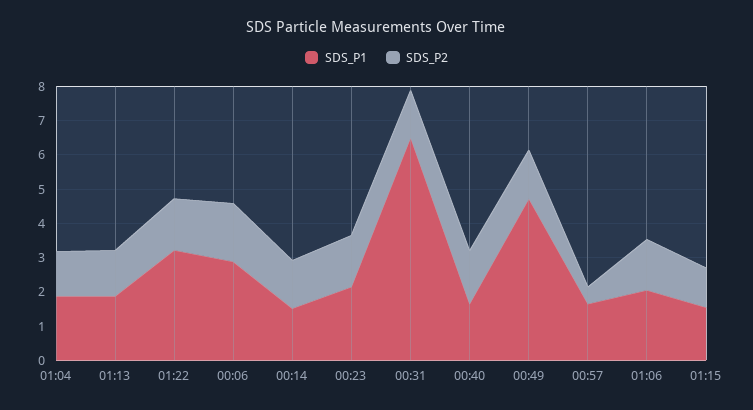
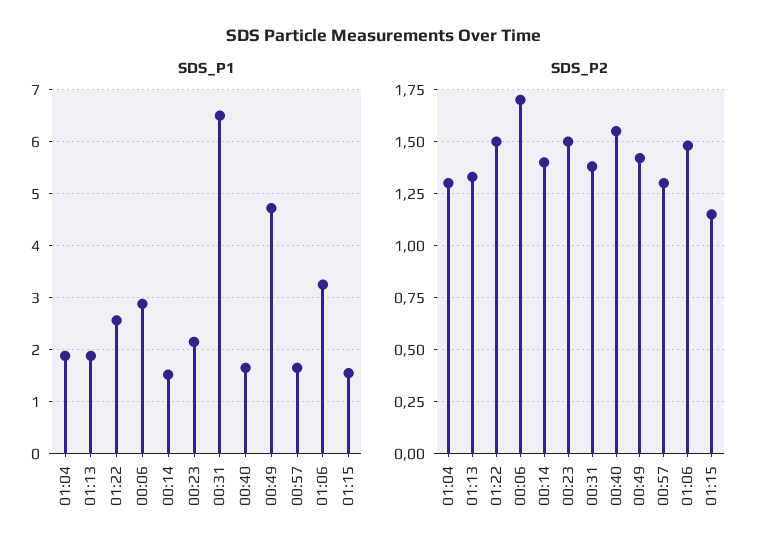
  {
    "SDS_P1": {
      "01:04": 1.8,
      "01:13": 1.8,
-     "01:22": 3.25,
+     "01:22": 2.6,
      "00:06": 2.8,
      "00:14": 1.6,
      "00:23": 2.2,
      "00:31": 6.6,
      "00:40": 1.6,
      "00:49": 4.8,
      "00:57": 1.6,
-     "01:06": 2,
+     "01:06": 3.2,
      "01:15": 1.6
    },
    "SDS_P2": {
      "01:04": 1.3,
      "01:13": 1.35,
      "01:22": 1.5,
      "00:06": 1.7,
      "00:14": 1.4,
      "00:23": 1.5,
      "00:31": 1.4,
      "00:40": 1.55,
      "00:49": 1.4,
-     "00:57": 0.5,
+     "00:57": 1.3,
      "01:06": 1.5,
      "01:15": 1.15
    }
  }

